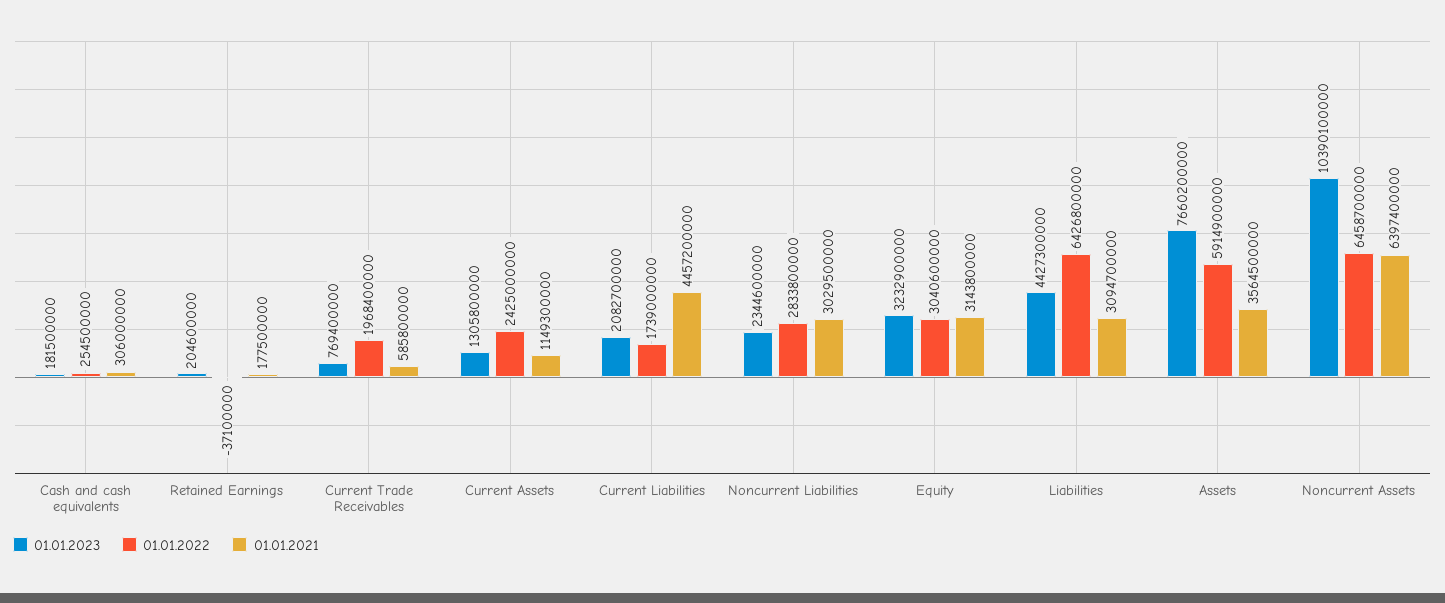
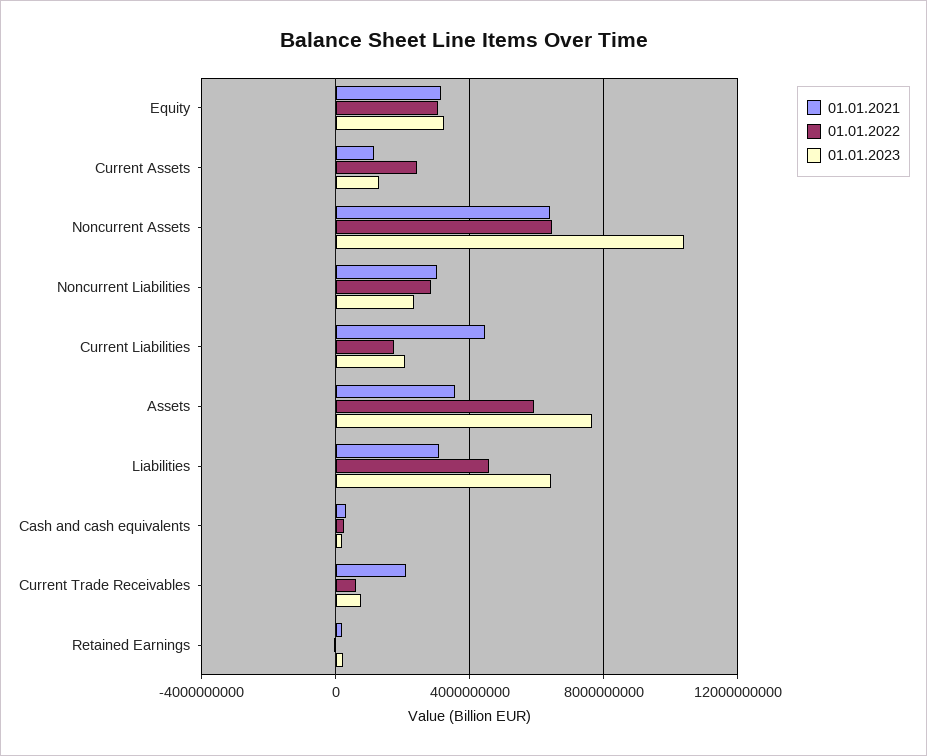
  {
    "01.01.2023": {
      "Cash and cash equivalents": 181500000,
      "Retained Earnings": 204600000,
      "Current Trade Receivables": 769400000,
      "Current Assets": 1305800000,
      "Current Liabilities": 2082700000,
      "Noncurrent Liabilities": 2344600000,
      "Equity": 3232900000,
-     "Liabilities": 4427300000,
+     "Liabilities": 6500000000,
      "Assets": 7660200000,
      "Noncurrent Assets": 10390100000
    },
    "01.01.2022": {
      "Cash and cash equivalents": 254500000,
      "Retained Earnings": -37100000,
-     "Current Trade Receivables": 1968400000,
+     "Current Trade Receivables": 500000000,
      "Current Assets": 2425000000,
      "Current Liabilities": 1739000000,
      "Noncurrent Liabilities": 2833800000,
      "Equity": 3040600000,
-     "Liabilities": 6426800000,
+     "Liabilities": 4500000000,
      "Assets": 5914900000,
      "Noncurrent Assets": 6458700000
    },
    "01.01.2021": {
      "Cash and cash equivalents": 306000000,
      "Retained Earnings": 177500000,
-     "Current Trade Receivables": 585800000,
+     "Current Trade Receivables": 2000000000,
      "Current Assets": 1149300000,
      "Current Liabilities": 4457200000,
      "Noncurrent Liabilities": 3029500000,
      "Equity": 3143800000,
      "Liabilities": 3094700000,
      "Assets": 3564500000,
      "Noncurrent Assets": 6397400000
    }
  }

